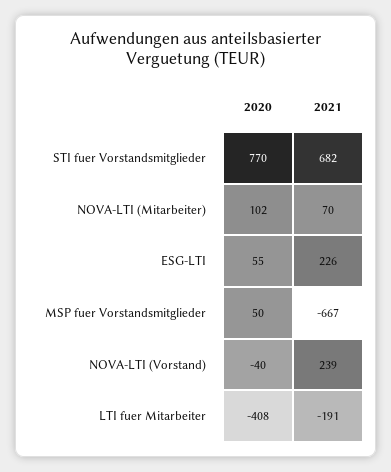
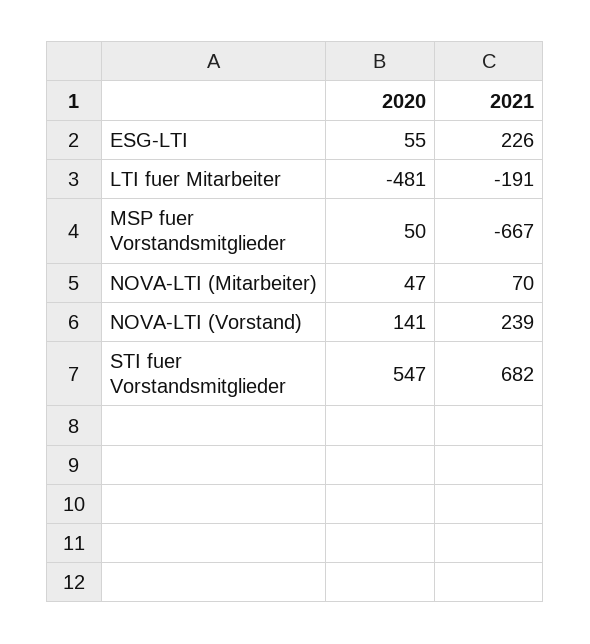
  {
    "2020": {
-     "STI fuer Vorstandsmitglieder": 770,
+     "STI fuer Vorstandsmitglieder": 547,
-     "NOVA-LTI (Mitarbeiter)": 102,
+     "NOVA-LTI (Mitarbeiter)": 47,
      "ESG-LTI": 55,
      "MSP fuer Vorstandsmitglieder": 50,
-     "NOVA-LTI (Vorstand)": -40,
+     "NOVA-LTI (Vorstand)": 141,
-     "LTI fuer Mitarbeiter": -408
+     "LTI fuer Mitarbeiter": -481
    },
    "2021": {
      "STI fuer Vorstandsmitglieder": 682,
      "NOVA-LTI (Mitarbeiter)": 70,
      "ESG-LTI": 226,
      "MSP fuer Vorstandsmitglieder": -667,
      "NOVA-LTI (Vorstand)": 239,
      "LTI fuer Mitarbeiter": -191
    }
  }

